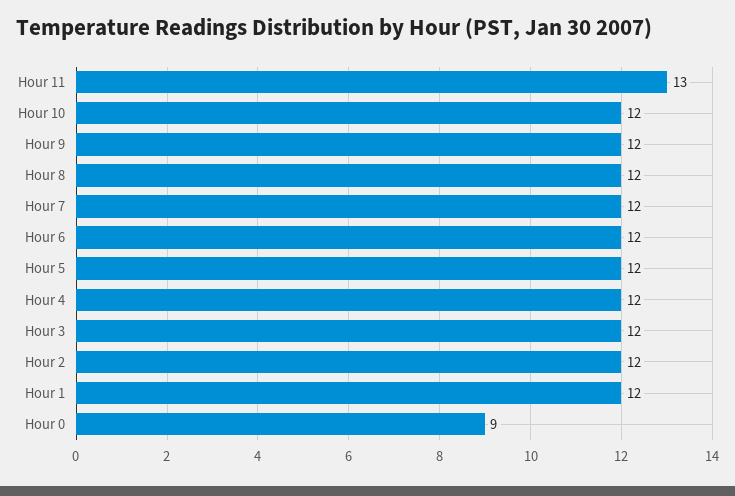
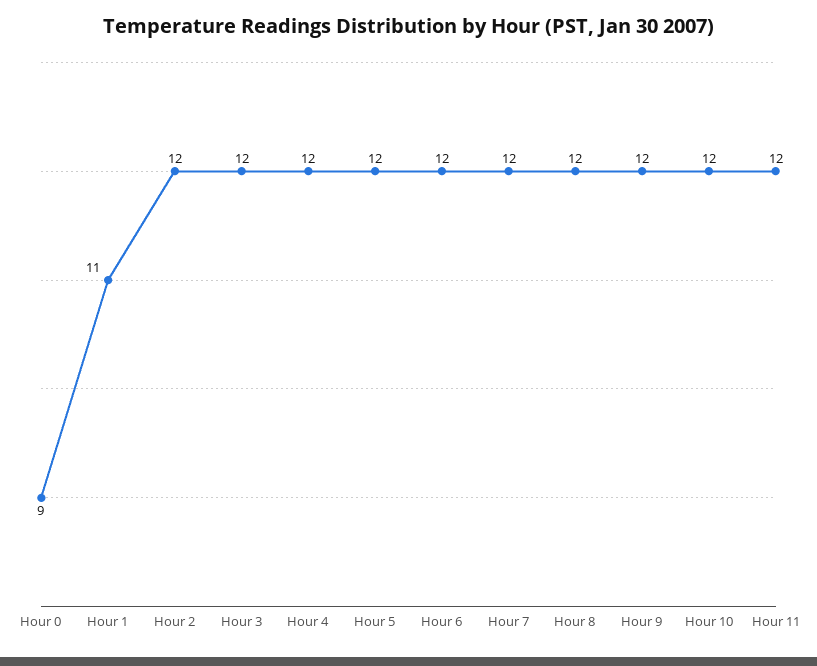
  {
-   "Hour 11": 13,
+   "Hour 11": 12,
    "Hour 10": 12,
    "Hour 9": 12,
    "Hour 8": 12,
    "Hour 7": 12,
    "Hour 6": 12,
    "Hour 5": 12,
    "Hour 4": 12,
    "Hour 3": 12,
    "Hour 2": 12,
-   "Hour 1": 12,
+   "Hour 1": 11,
    "Hour 0": 9
  }

